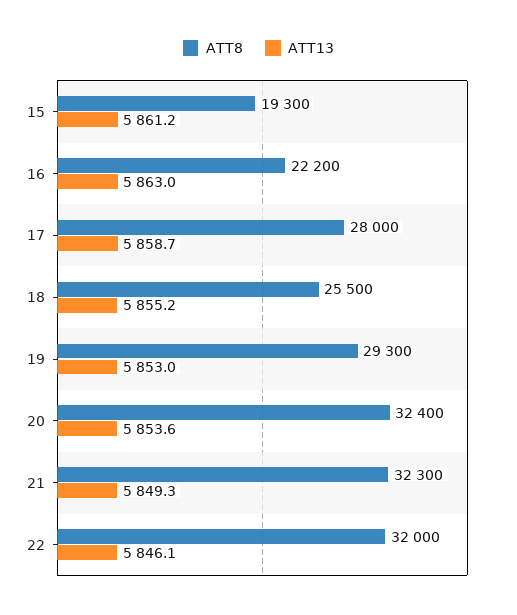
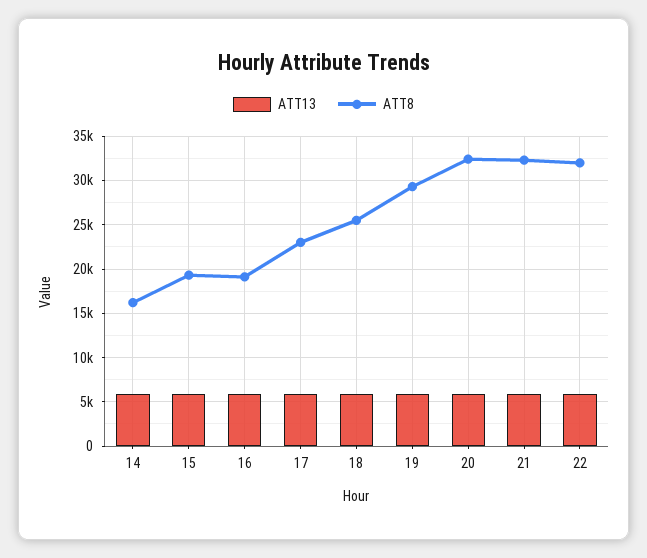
  {
    "ATT8": {
      "15": 19300,
-     "16": 22200,
+     "16": 19000,
-     "17": 28000,
+     "17": 23000,
      "18": 25500,
      "19": 29300,
      "20": 32400,
      "21": 32300,
-     "22": 32000
+     "22": 32000,
+     "14": 16000
    },
    "ATT13": {
      "15": 5861.2,
      "16": 5863,
      "17": 5858.7,
      "18": 5855.2,
      "19": 5853,
      "20": 5853.6,
      "21": 5849.3,
-     "22": 5846.1
+     "22": 5846.1,
+     "14": 6000
    }
  }

